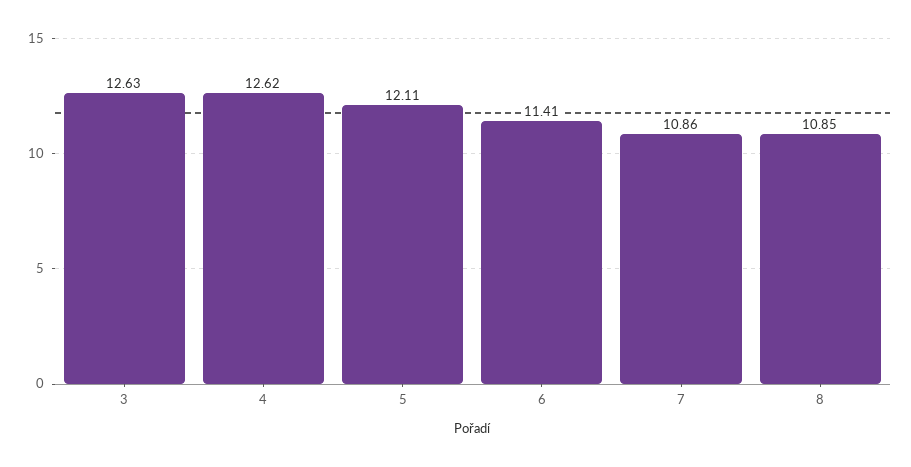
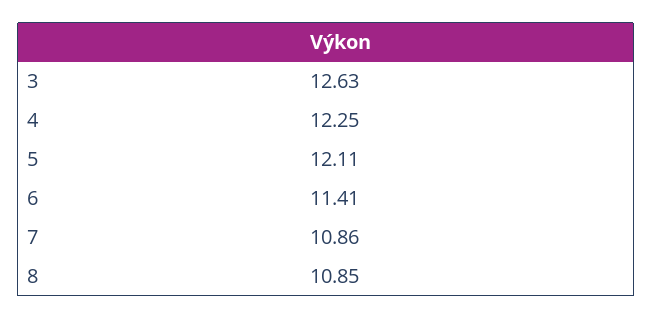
  {
    "3": 12.63,
-   "4": 12.62,
+   "4": 12.25,
    "5": 12.11,
    "6": 11.41,
    "7": 10.86,
    "8": 10.85
  }

